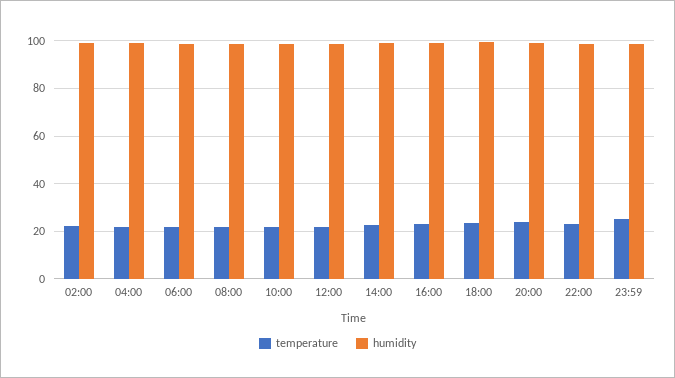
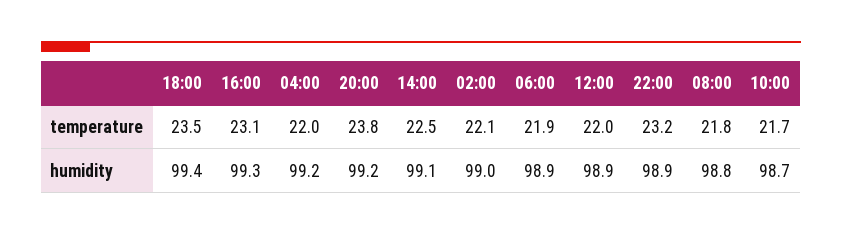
  {
    "temperature": {
      "02:00": 22.1,
      "04:00": 22,
      "06:00": 21.9,
      "08:00": 21.8,
      "10:00": 21.7,
      "12:00": 22,
      "14:00": 22.5,
      "16:00": 23.1,
      "18:00": 23.5,
      "20:00": 23.8,
-     "22:00": 23.2,
+     "22:00": 23.2
-     "23:59": 25
    },
    "humidity": {
      "02:00": 99,
      "04:00": 99.2,
      "06:00": 98.9,
      "08:00": 98.8,
      "10:00": 98.7,
      "12:00": 98.9,
      "14:00": 99.1,
      "16:00": 99.3,
      "18:00": 99.4,
      "20:00": 99.2,
-     "22:00": 98.9,
+     "22:00": 98.9
-     "23:59": 100
    }
  }

